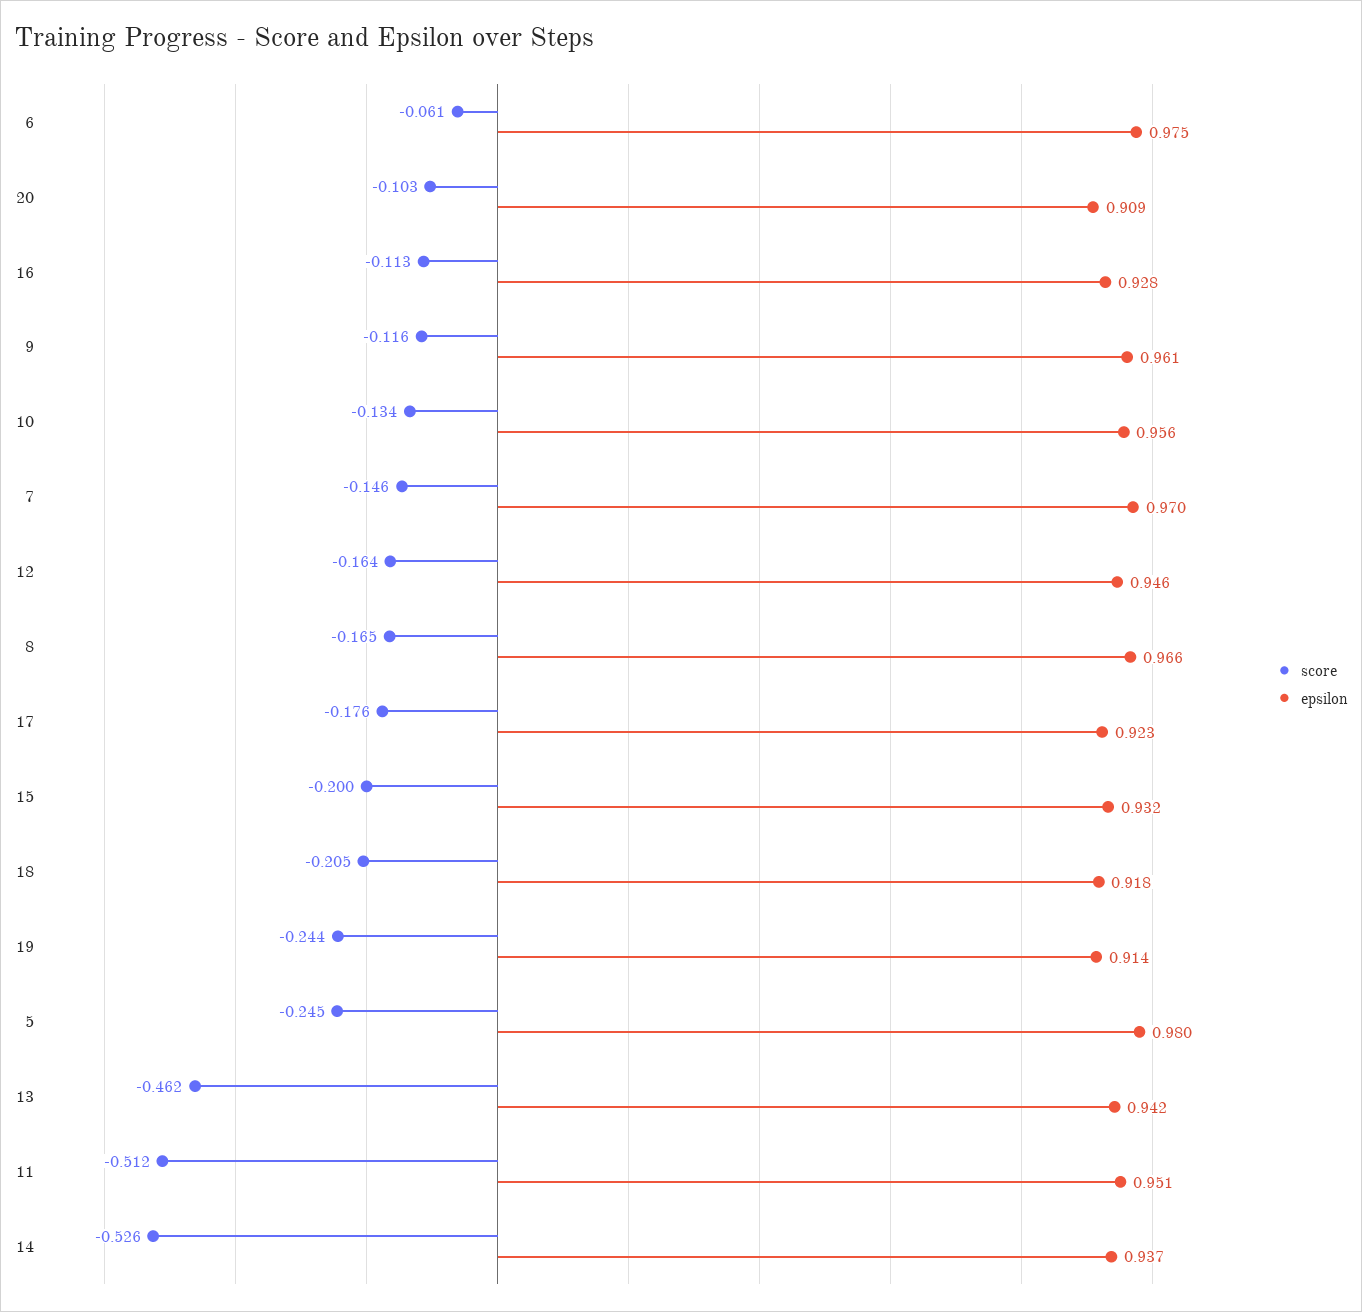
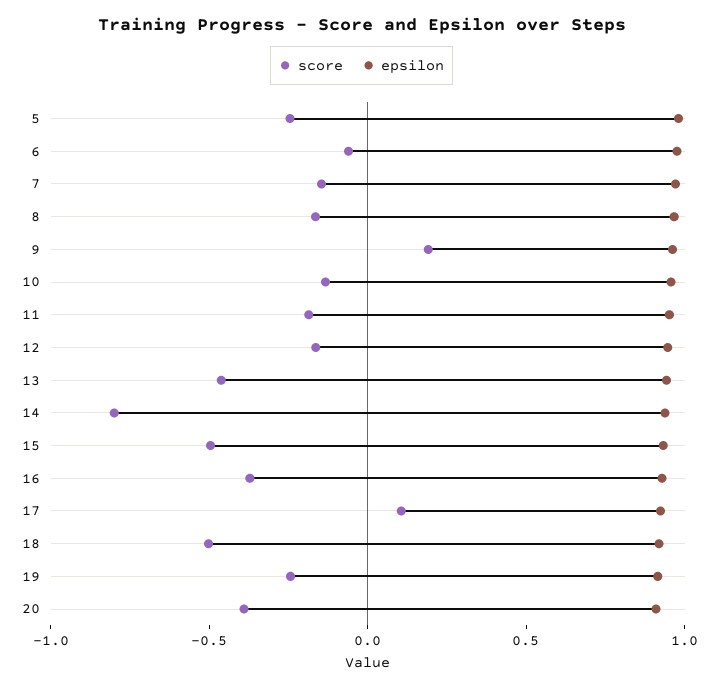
  {
    "score": {
      "6": -0.061,
-     "20": -0.103,
+     "20": -0.4,
-     "16": -0.113,
+     "16": -0.4,
-     "9": -0.116,
+     "9": 0.2,
      "10": -0.134,
      "7": -0.146,
      "12": -0.164,
      "8": -0.165,
-     "17": -0.176,
+     "17": 0.1,
-     "15": -0.2,
+     "15": -0.5,
-     "18": -0.205,
+     "18": -0.5,
      "19": -0.244,
      "5": -0.245,
      "13": -0.462,
-     "11": -0.512,
+     "11": -0.2,
-     "14": -0.526
+     "14": -0.8
    },
    "epsilon": {
      "6": 0.975,
      "20": 0.909,
      "16": 0.928,
      "9": 0.961,
      "10": 0.956,
      "7": 0.97,
      "12": 0.946,
      "8": 0.966,
      "17": 0.923,
      "15": 0.932,
      "18": 0.918,
      "19": 0.914,
      "5": 0.98,
      "13": 0.942,
      "11": 0.951,
      "14": 0.937
    }
  }

